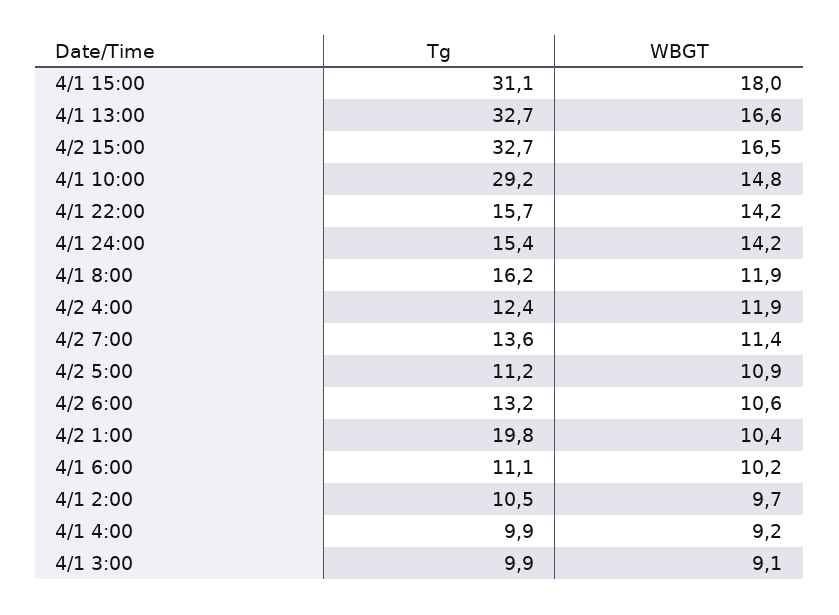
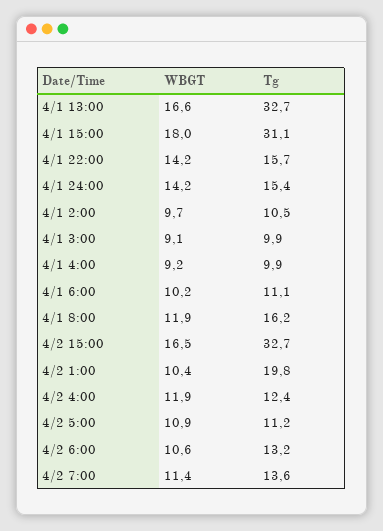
  {
    "Tg": {
      "4/1 15:00": 31.1,
      "4/1 13:00": 32.7,
      "4/2 15:00": 32.7,
-     "4/1 10:00": 29.2,
      "4/1 22:00": 15.7,
      "4/1 24:00": 15.4,
      "4/1 8:00": 16.2,
      "4/2 4:00": 12.4,
      "4/2 7:00": 13.6,
      "4/2 5:00": 11.2,
      "4/2 6:00": 13.2,
      "4/2 1:00": 19.8,
      "4/1 6:00": 11.1,
      "4/1 2:00": 10.5,
      "4/1 4:00": 9.9,
      "4/1 3:00": 9.9
    },
    "WBGT": {
      "4/1 15:00": 18,
      "4/1 13:00": 16.6,
      "4/2 15:00": 16.5,
-     "4/1 10:00": 14.8,
      "4/1 22:00": 14.2,
      "4/1 24:00": 14.2,
      "4/1 8:00": 11.9,
      "4/2 4:00": 11.9,
      "4/2 7:00": 11.4,
      "4/2 5:00": 10.9,
      "4/2 6:00": 10.6,
      "4/2 1:00": 10.4,
      "4/1 6:00": 10.2,
      "4/1 2:00": 9.7,
      "4/1 4:00": 9.2,
      "4/1 3:00": 9.1
    }
  }

